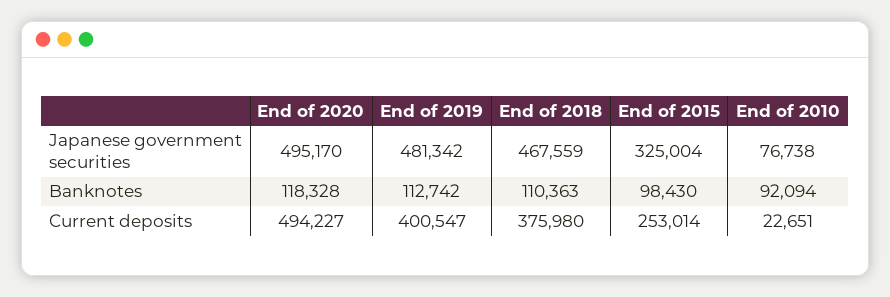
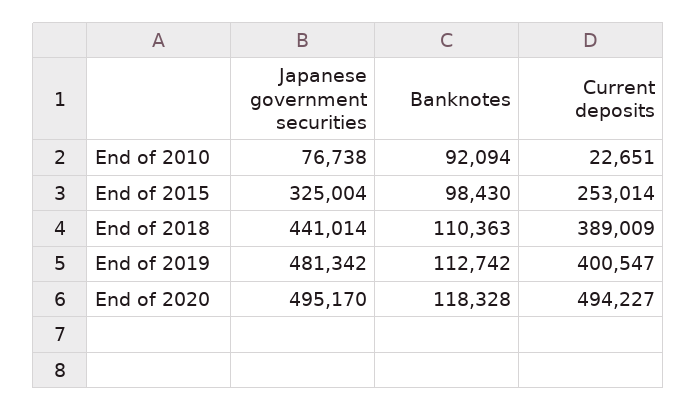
  {
    "End of 2020": {
      "Japanese government securities": 495170,
      "Banknotes": 118328,
      "Current deposits": 494227
    },
    "End of 2019": {
      "Japanese government securities": 481342,
      "Banknotes": 112742,
      "Current deposits": 400547
    },
    "End of 2018": {
-     "Japanese government securities": 467559,
+     "Japanese government securities": 441014,
      "Banknotes": 110363,
-     "Current deposits": 375980
+     "Current deposits": 389009
    },
    "End of 2015": {
      "Japanese government securities": 325004,
      "Banknotes": 98430,
      "Current deposits": 253014
    },
    "End of 2010": {
      "Japanese government securities": 76738,
      "Banknotes": 92094,
      "Current deposits": 22651
    }
  }

